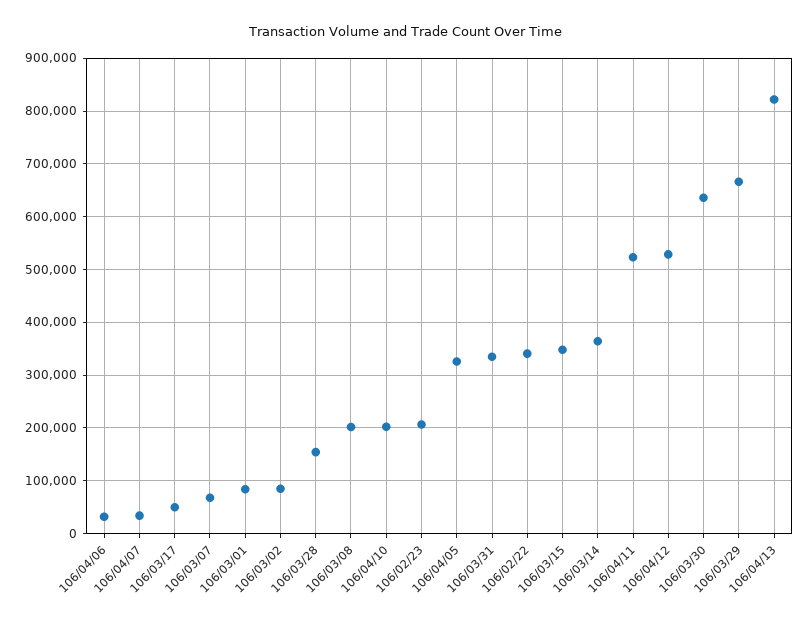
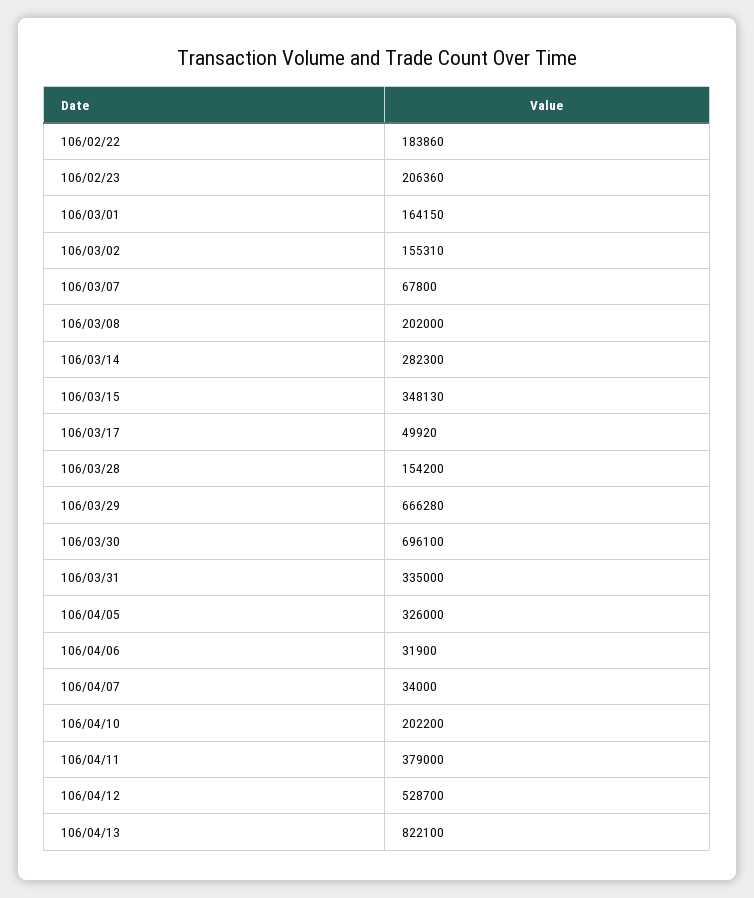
  {
    "106/04/06": 31900,
    "106/04/07": 34000,
    "106/03/17": 49920,
    "106/03/07": 67800,
-   "106/03/01": 80000,
+   "106/03/01": 164150,
-   "106/03/02": 80000,
+   "106/03/02": 155310,
    "106/03/28": 154200,
    "106/03/08": 202000,
    "106/04/10": 202200,
    "106/02/23": 206360,
    "106/04/05": 326000,
    "106/03/31": 335000,
-   "106/02/22": 340000,
+   "106/02/22": 183860,
    "106/03/15": 348130,
-   "106/03/14": 360000,
+   "106/03/14": 282300,
-   "106/04/11": 520000,
+   "106/04/11": 379000,
    "106/04/12": 528700,
-   "106/03/30": 640000,
+   "106/03/30": 696100,
    "106/03/29": 666280,
    "106/04/13": 822100
  }

